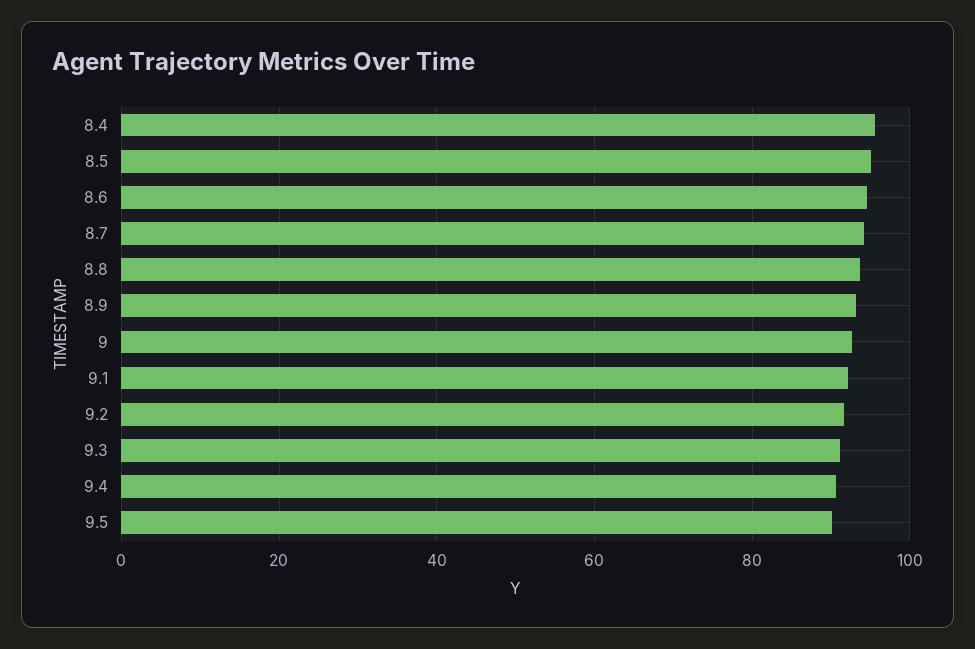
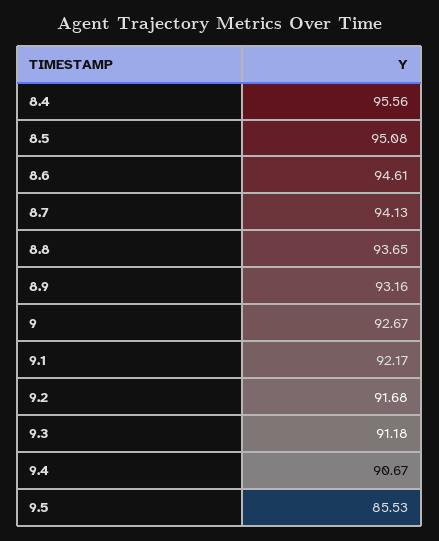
  {
    "8.4": 95.56,
    "8.5": 95.08,
    "8.6": 94.61,
    "8.7": 94.13,
    "8.8": 93.65,
    "8.9": 93.16,
    "9": 92.67,
    "9.1": 92.17,
    "9.2": 91.68,
    "9.3": 91.18,
    "9.4": 90.67,
-   "9.5": 90
+   "9.5": 85.53
  }

